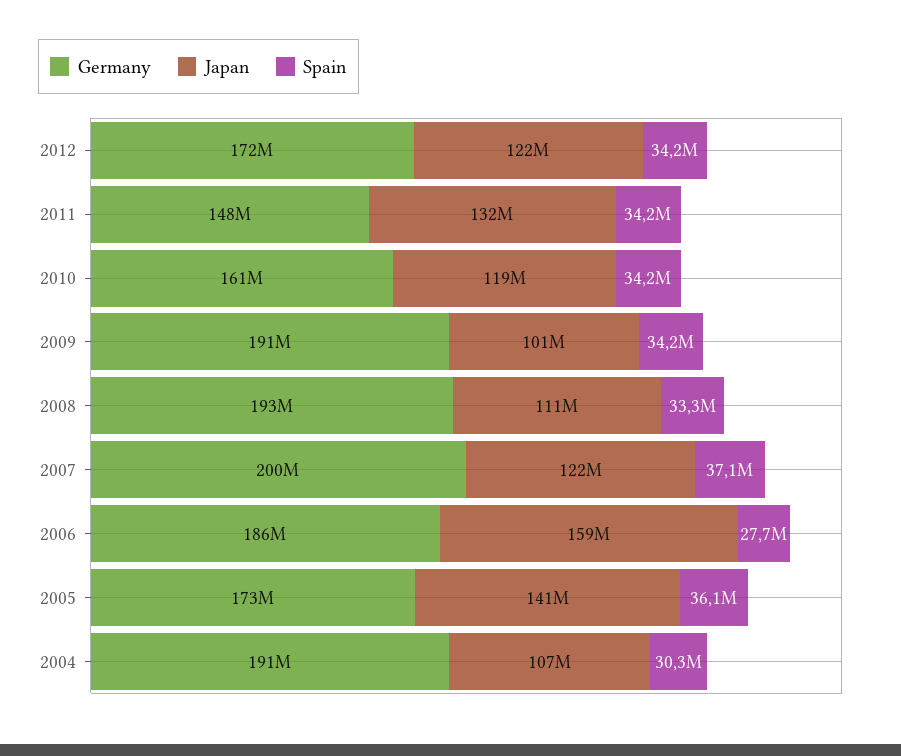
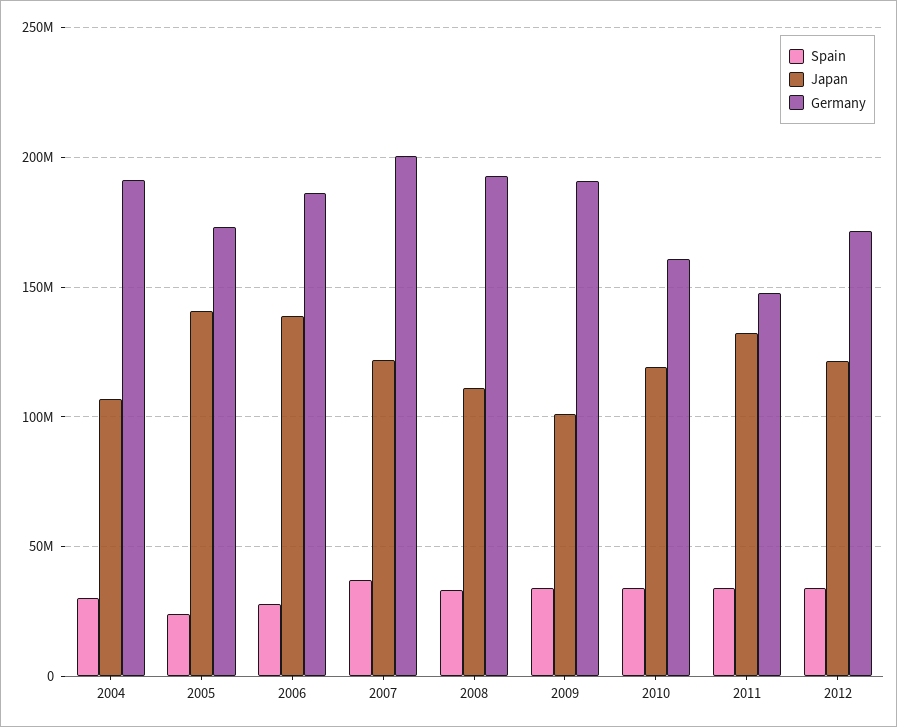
  {
    "Germany": {
      "2012": 172000000,
      "2011": 148000000,
      "2010": 161000000,
      "2009": 191000000,
      "2008": 193000000,
      "2007": 200000000,
      "2006": 186000000,
      "2005": 173000000,
      "2004": 191000000
    },
    "Japan": {
      "2012": 122000000,
      "2011": 132000000,
      "2010": 119000000,
      "2009": 101000000,
      "2008": 111000000,
      "2007": 122000000,
-     "2006": 159000000,
+     "2006": 140000000,
      "2005": 141000000,
      "2004": 107000000
    },
    "Spain": {
      "2012": 34200000,
      "2011": 34200000,
      "2010": 34200000,
      "2009": 34200000,
      "2008": 33300000,
      "2007": 37100000,
      "2006": 27700000,
-     "2005": 36100000,
+     "2005": 25000000,
      "2004": 30300000
    }
  }

